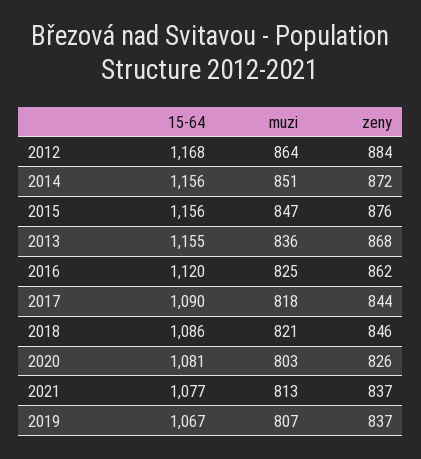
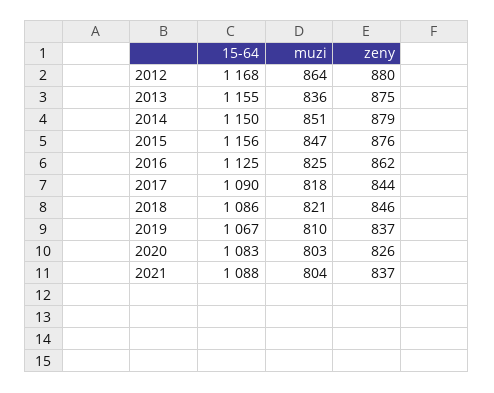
  {
    "15-64": {
      "2012": 1168,
-     "2014": 1156,
+     "2014": 1150,
      "2015": 1156,
      "2013": 1155,
-     "2016": 1120,
+     "2016": 1125,
      "2017": 1090,
      "2018": 1086,
-     "2020": 1081,
+     "2020": 1083,
-     "2021": 1077,
+     "2021": 1088,
      "2019": 1067
    },
    "muzi": {
      "2012": 864,
      "2014": 851,
      "2015": 847,
      "2013": 836,
      "2016": 825,
      "2017": 818,
      "2018": 821,
      "2020": 803,
-     "2021": 813,
+     "2021": 804,
-     "2019": 807
+     "2019": 810
    },
    "zeny": {
-     "2012": 884,
+     "2012": 880,
-     "2014": 872,
+     "2014": 879,
      "2015": 876,
-     "2013": 868,
+     "2013": 875,
      "2016": 862,
      "2017": 844,
      "2018": 846,
      "2020": 826,
      "2021": 837,
      "2019": 837
    }
  }

